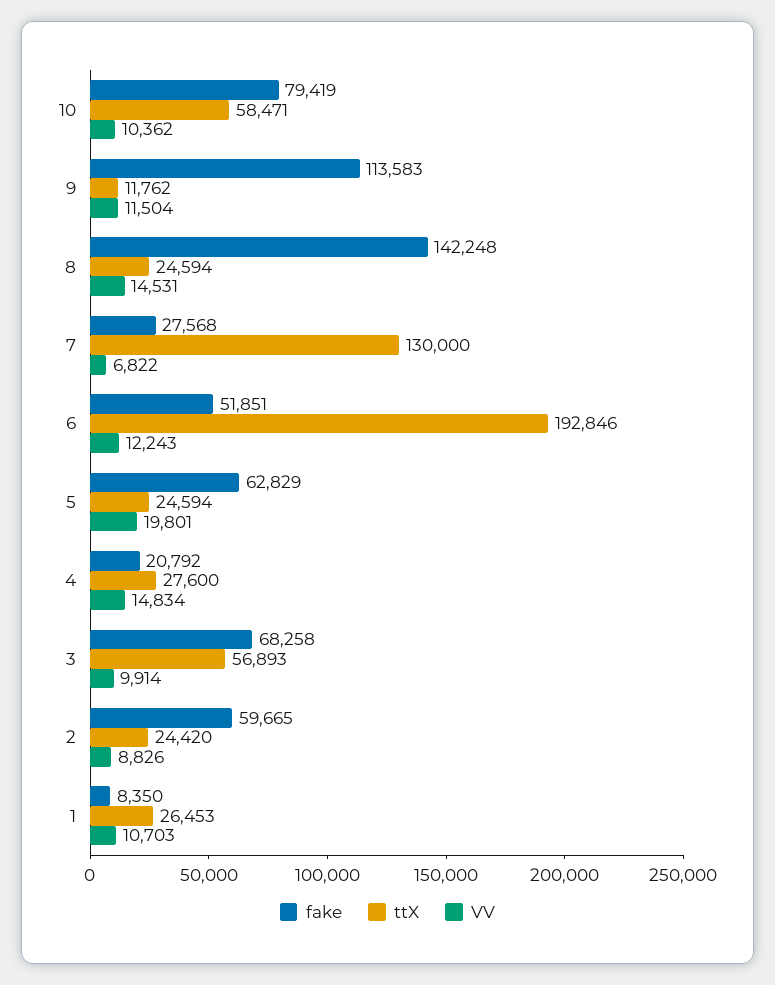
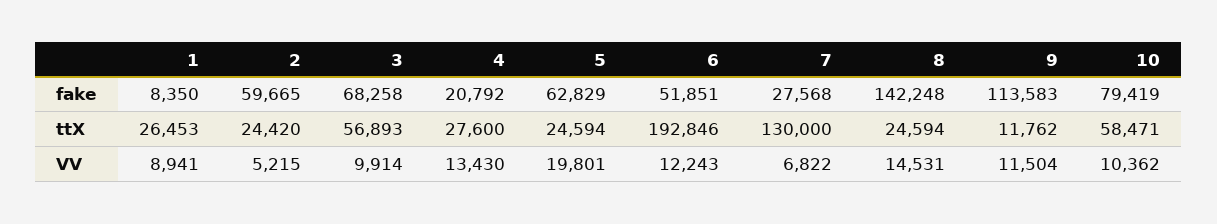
  {
    "fake": {
      "10": 79419,
      "9": 113583,
      "8": 142248,
      "7": 27568,
      "6": 51851,
      "5": 62829,
      "4": 20792,
      "3": 68258,
      "2": 59665,
      "1": 8350
    },
    "ttX": {
      "10": 58471,
      "9": 11762,
      "8": 24594,
      "7": 130000,
      "6": 192846,
      "5": 24594,
      "4": 27600,
      "3": 56893,
      "2": 24420,
      "1": 26453
    },
    "VV": {
      "10": 10362,
      "9": 11504,
      "8": 14531,
      "7": 6822,
      "6": 12243,
      "5": 19801,
-     "4": 14834,
+     "4": 13430,
      "3": 9914,
-     "2": 8826,
+     "2": 5215,
-     "1": 10703
+     "1": 8941
    }
  }

